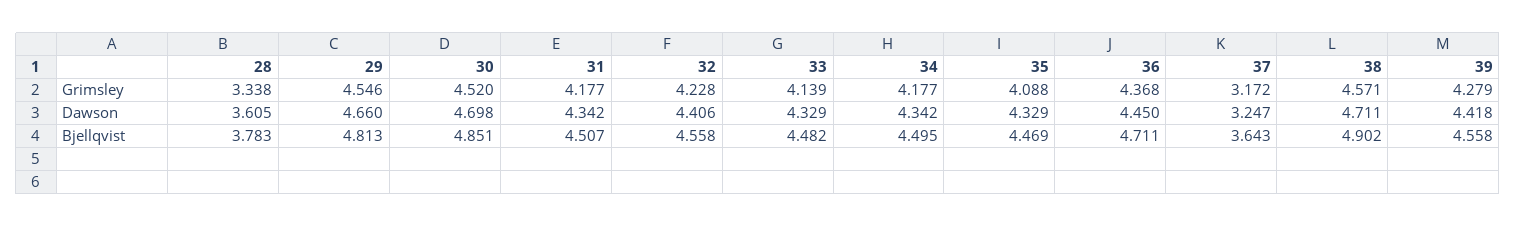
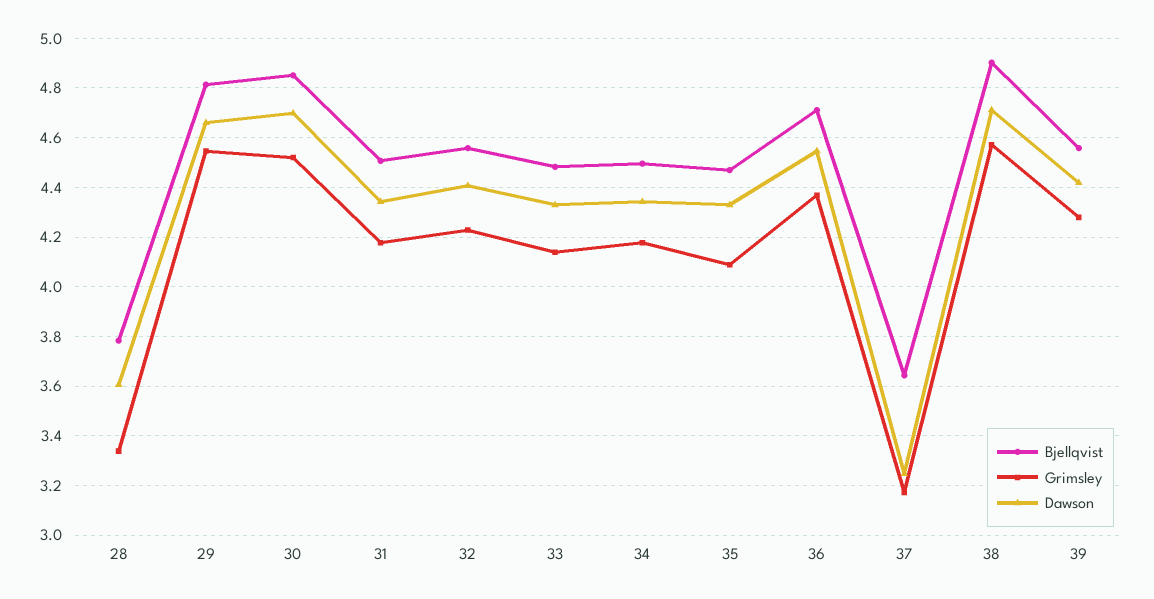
  {
    "Grimsley": {
      "28": 3.338,
      "29": 4.546,
      "30": 4.52,
      "31": 4.177,
      "32": 4.228,
      "33": 4.139,
      "34": 4.177,
      "35": 4.088,
      "36": 4.368,
      "37": 3.172,
      "38": 4.571,
      "39": 4.279
    },
    "Dawson": {
      "28": 3.605,
      "29": 4.66,
      "30": 4.698,
      "31": 4.342,
      "32": 4.406,
      "33": 4.329,
      "34": 4.342,
      "35": 4.329,
-     "36": 4.45,
+     "36": 4.55,
      "37": 3.247,
      "38": 4.711,
      "39": 4.418
    },
    "Bjellqvist": {
      "28": 3.783,
      "29": 4.813,
      "30": 4.851,
      "31": 4.507,
      "32": 4.558,
      "33": 4.482,
      "34": 4.495,
      "35": 4.469,
      "36": 4.711,
      "37": 3.643,
      "38": 4.902,
      "39": 4.558
    }
  }

